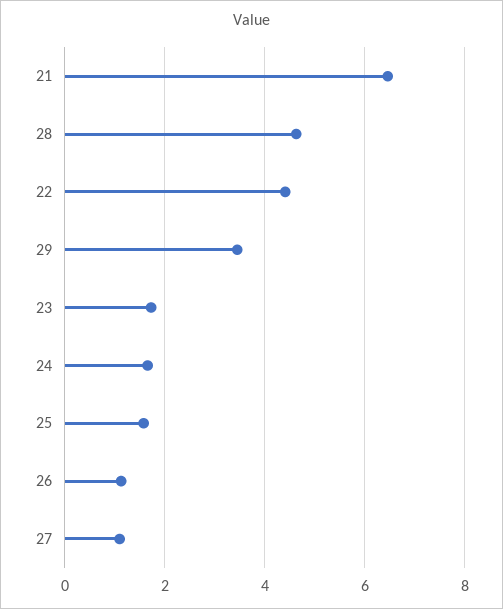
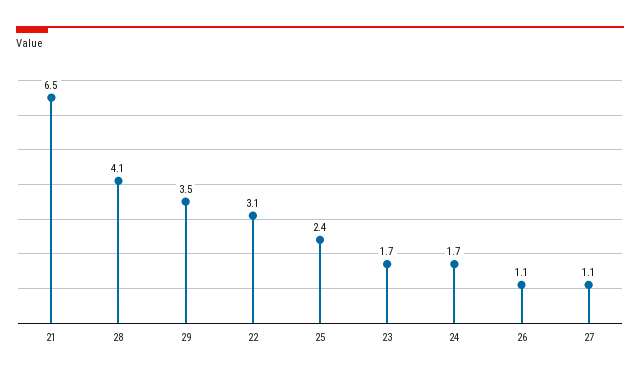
  {
    "21": 6.5,
-   "28": 4.6,
+   "28": 4.1,
-   "22": 4.4,
+   "22": 3.1,
    "29": 3.5,
    "23": 1.7,
    "24": 1.7,
-   "25": 1.6,
+   "25": 2.4,
    "26": 1.1,
    "27": 1.1
  }

